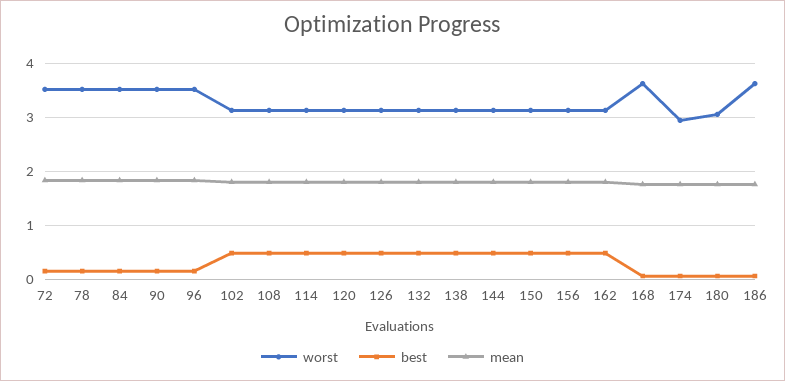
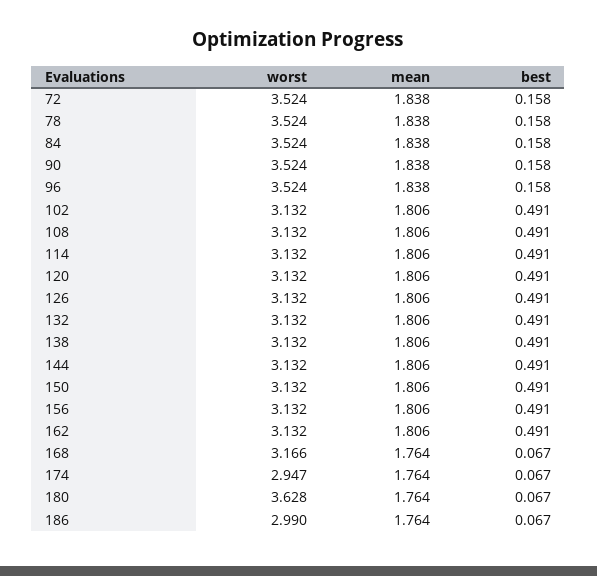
  {
    "worst": {
      "72": 3.524,
      "78": 3.524,
      "84": 3.524,
      "90": 3.524,
      "96": 3.524,
      "102": 3.132,
      "108": 3.132,
      "114": 3.132,
      "120": 3.132,
      "126": 3.132,
      "132": 3.132,
      "138": 3.132,
      "144": 3.132,
      "150": 3.132,
      "156": 3.132,
      "162": 3.132,
-     "168": 3.6,
+     "168": 3.166,
      "174": 2.947,
-     "180": 3,
+     "180": 3.628,
-     "186": 3.6
+     "186": 2.99
    },
    "best": {
      "72": 0.158,
      "78": 0.158,
      "84": 0.158,
      "90": 0.158,
      "96": 0.158,
      "102": 0.491,
      "108": 0.491,
      "114": 0.491,
      "120": 0.491,
      "126": 0.491,
      "132": 0.491,
      "138": 0.491,
      "144": 0.491,
      "150": 0.491,
      "156": 0.491,
      "162": 0.491,
      "168": 0.067,
      "174": 0.067,
      "180": 0.067,
      "186": 0.067
    },
    "mean": {
      "72": 1.838,
      "78": 1.838,
      "84": 1.838,
      "90": 1.838,
      "96": 1.838,
      "102": 1.806,
      "108": 1.806,
      "114": 1.806,
      "120": 1.806,
      "126": 1.806,
      "132": 1.806,
      "138": 1.806,
      "144": 1.806,
      "150": 1.806,
      "156": 1.806,
      "162": 1.806,
      "168": 1.764,
      "174": 1.764,
      "180": 1.764,
      "186": 1.764
    }
  }

